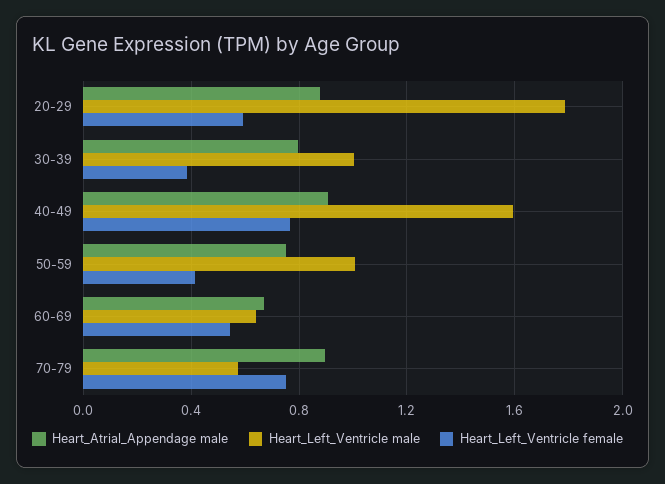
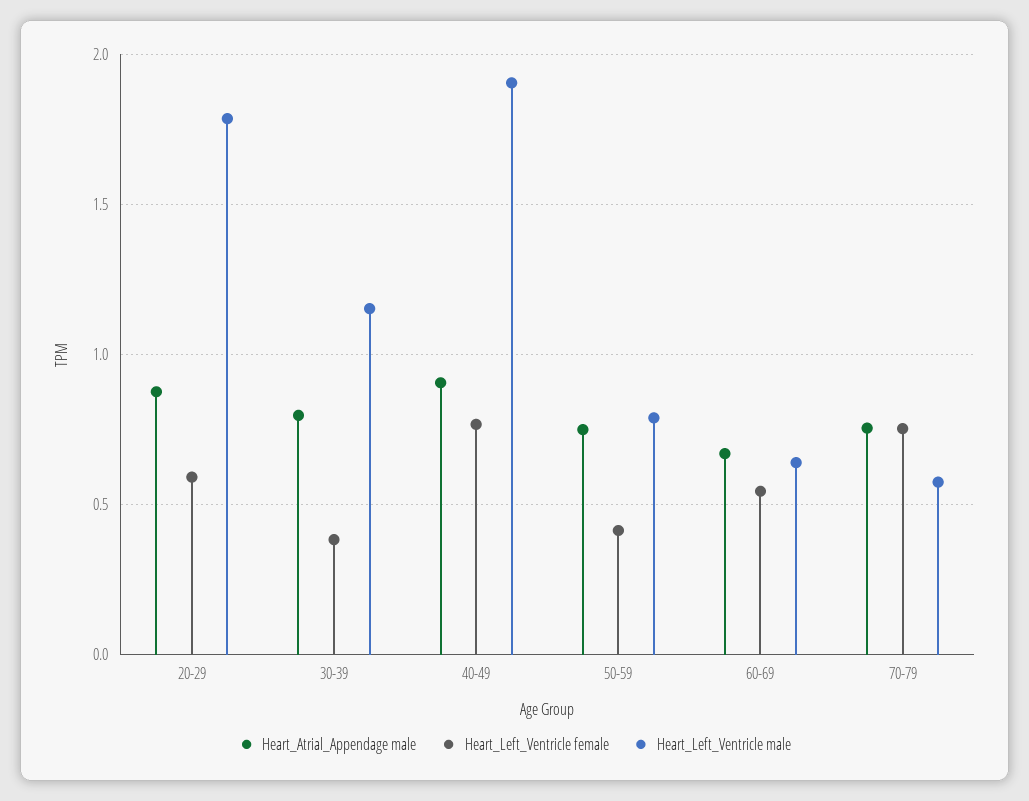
  {
    "Heart_Atrial_Appendage male": {
      "20-29": 0.9,
      "30-39": 0.8,
      "40-49": 0.9,
      "50-59": 0.75,
      "60-69": 0.65,
-     "70-79": 0.9
+     "70-79": 0.75
    },
    "Heart_Left_Ventricle male": {
      "20-29": 1.8,
-     "30-39": 1,
+     "30-39": 1.15,
-     "40-49": 1.6,
+     "40-49": 1.9,
-     "50-59": 1,
+     "50-59": 0.8,
      "60-69": 0.65,
      "70-79": 0.6
    },
    "Heart_Left_Ventricle female": {
      "20-29": 0.6,
      "30-39": 0.4,
      "40-49": 0.75,
      "50-59": 0.4,
      "60-69": 0.55,
      "70-79": 0.75
    }
  }

